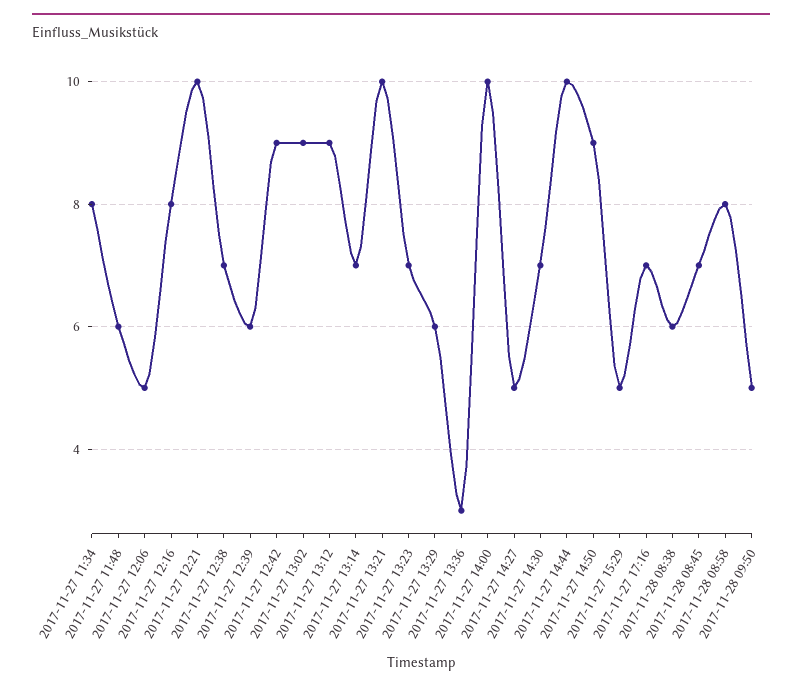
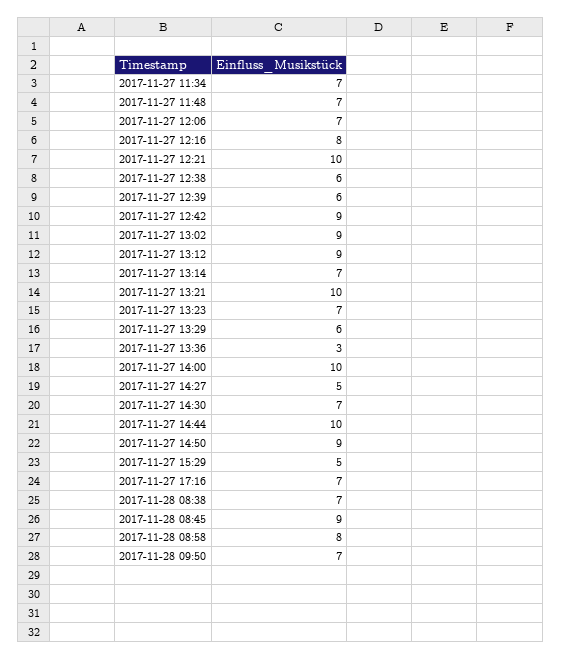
  {
-   "2017-11-27 11:34": 8,
+   "2017-11-27 11:34": 7,
-   "2017-11-27 11:48": 6,
+   "2017-11-27 11:48": 7,
-   "2017-11-27 12:06": 5,
+   "2017-11-27 12:06": 7,
    "2017-11-27 12:16": 8,
    "2017-11-27 12:21": 10,
-   "2017-11-27 12:38": 7,
+   "2017-11-27 12:38": 6,
    "2017-11-27 12:39": 6,
    "2017-11-27 12:42": 9,
    "2017-11-27 13:02": 9,
    "2017-11-27 13:12": 9,
    "2017-11-27 13:14": 7,
    "2017-11-27 13:21": 10,
    "2017-11-27 13:23": 7,
    "2017-11-27 13:29": 6,
    "2017-11-27 13:36": 3,
    "2017-11-27 14:00": 10,
    "2017-11-27 14:27": 5,
    "2017-11-27 14:30": 7,
    "2017-11-27 14:44": 10,
    "2017-11-27 14:50": 9,
    "2017-11-27 15:29": 5,
    "2017-11-27 17:16": 7,
-   "2017-11-28 08:38": 6,
+   "2017-11-28 08:38": 7,
-   "2017-11-28 08:45": 7,
+   "2017-11-28 08:45": 9,
    "2017-11-28 08:58": 8,
-   "2017-11-28 09:50": 5
+   "2017-11-28 09:50": 7
  }

